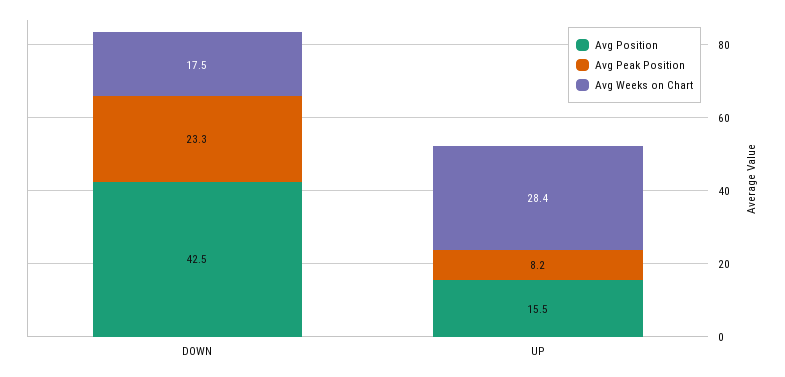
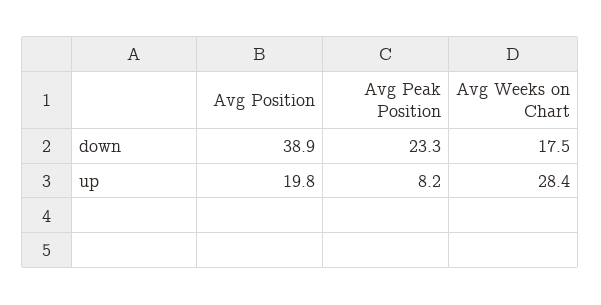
  {
    "Avg Position": {
-     "DOWN": 42.5,
+     "DOWN": 38.9,
-     "UP": 15.5
+     "UP": 19.8
    },
    "Avg Peak Position": {
      "DOWN": 23.3,
      "UP": 8.2
    },
    "Avg Weeks on Chart": {
      "DOWN": 17.5,
      "UP": 28.4
    }
  }

